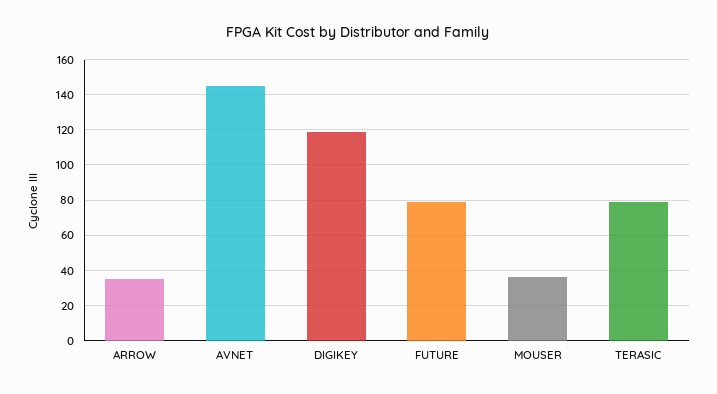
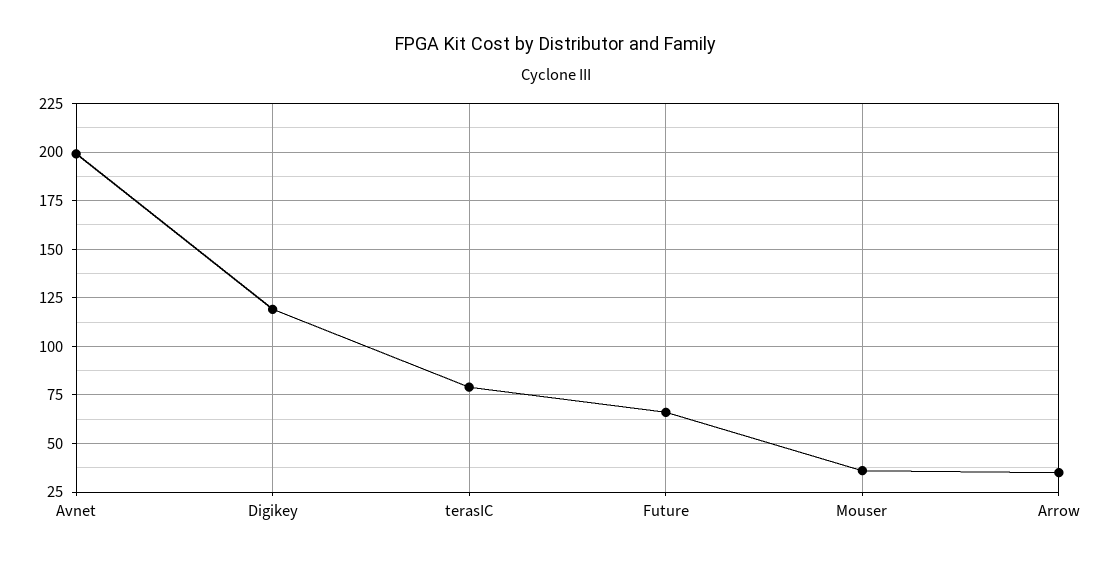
  {
    "ARROW": 35,
-   "AVNET": 145,
+   "AVNET": 200,
    "DIGIKEY": 120,
-   "FUTURE": 80,
+   "FUTURE": 65,
    "MOUSER": 35,
    "TERASIC": 80
  }

